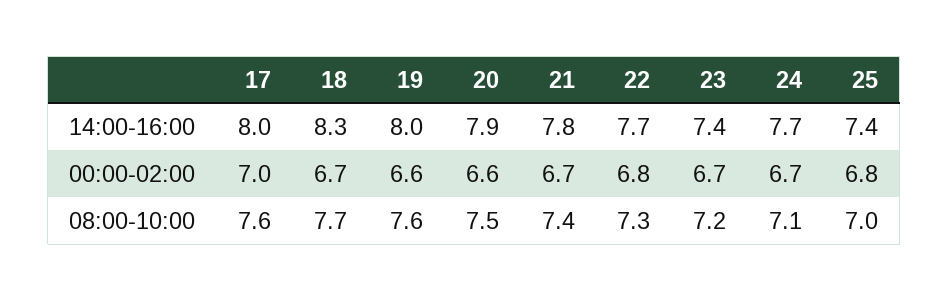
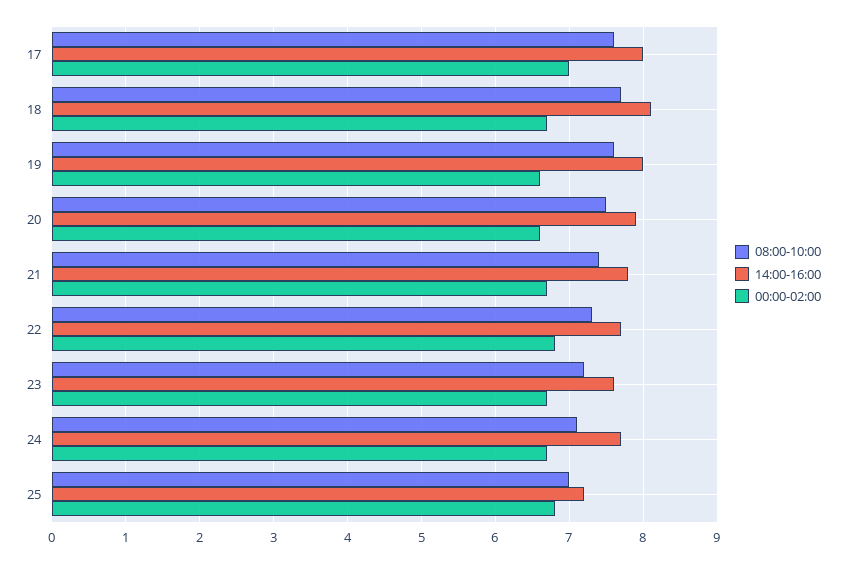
  {
    "14:00-16:00": {
      "17": 8,
-     "18": 8.3,
+     "18": 8.1,
      "19": 8,
      "20": 7.9,
      "21": 7.8,
      "22": 7.7,
-     "23": 7.4,
+     "23": 7.6,
      "24": 7.7,
-     "25": 7.4
+     "25": 7.2
    },
    "00:00-02:00": {
      "17": 7,
      "18": 6.7,
      "19": 6.6,
      "20": 6.6,
      "21": 6.7,
      "22": 6.8,
      "23": 6.7,
      "24": 6.7,
      "25": 6.8
    },
    "08:00-10:00": {
      "17": 7.6,
      "18": 7.7,
      "19": 7.6,
      "20": 7.5,
      "21": 7.4,
      "22": 7.3,
      "23": 7.2,
      "24": 7.1,
      "25": 7
    }
  }

